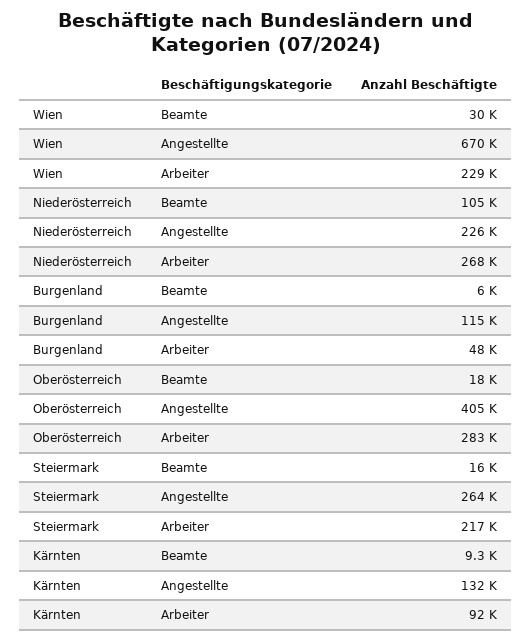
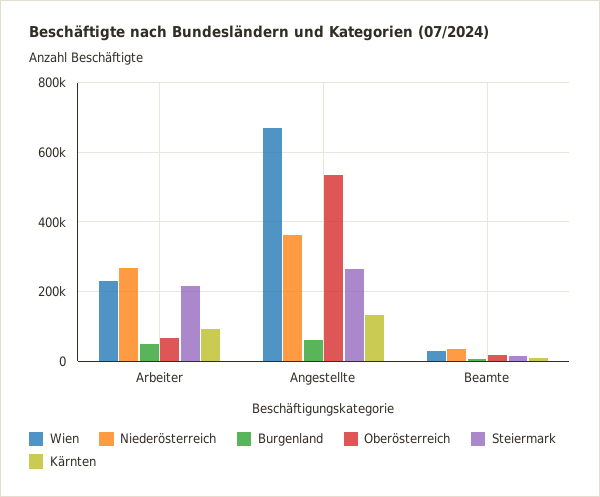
  {
    "Wien": {
      "Beamte": 30000,
      "Angestellte": 670000,
      "Arbeiter": 229000
    },
    "Niederösterreich": {
-     "Beamte": 105000,
+     "Beamte": 40000,
-     "Angestellte": 226000,
+     "Angestellte": 360000,
      "Arbeiter": 268000
    },
    "Burgenland": {
      "Beamte": 6000,
-     "Angestellte": 115000,
+     "Angestellte": 60000,
      "Arbeiter": 48000
    },
    "Oberösterreich": {
      "Beamte": 18000,
-     "Angestellte": 405000,
+     "Angestellte": 540000,
-     "Arbeiter": 283000
+     "Arbeiter": 60000
    },
    "Steiermark": {
      "Beamte": 16000,
      "Angestellte": 264000,
      "Arbeiter": 217000
    },
    "Kärnten": {
      "Beamte": 9300,
      "Angestellte": 132000,
      "Arbeiter": 92000
    }
  }

